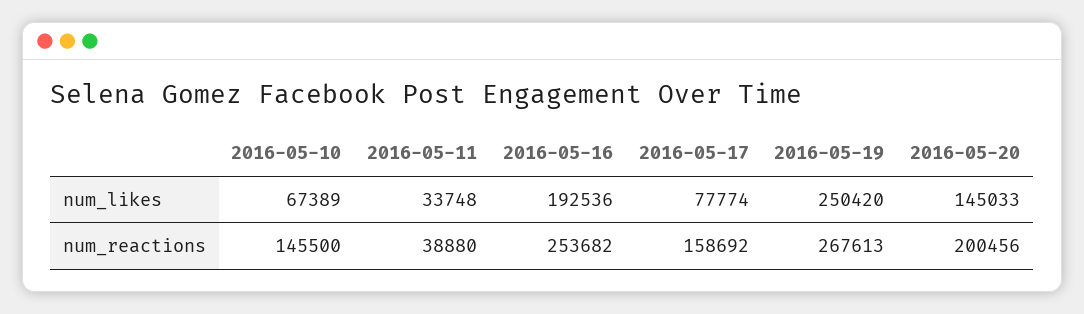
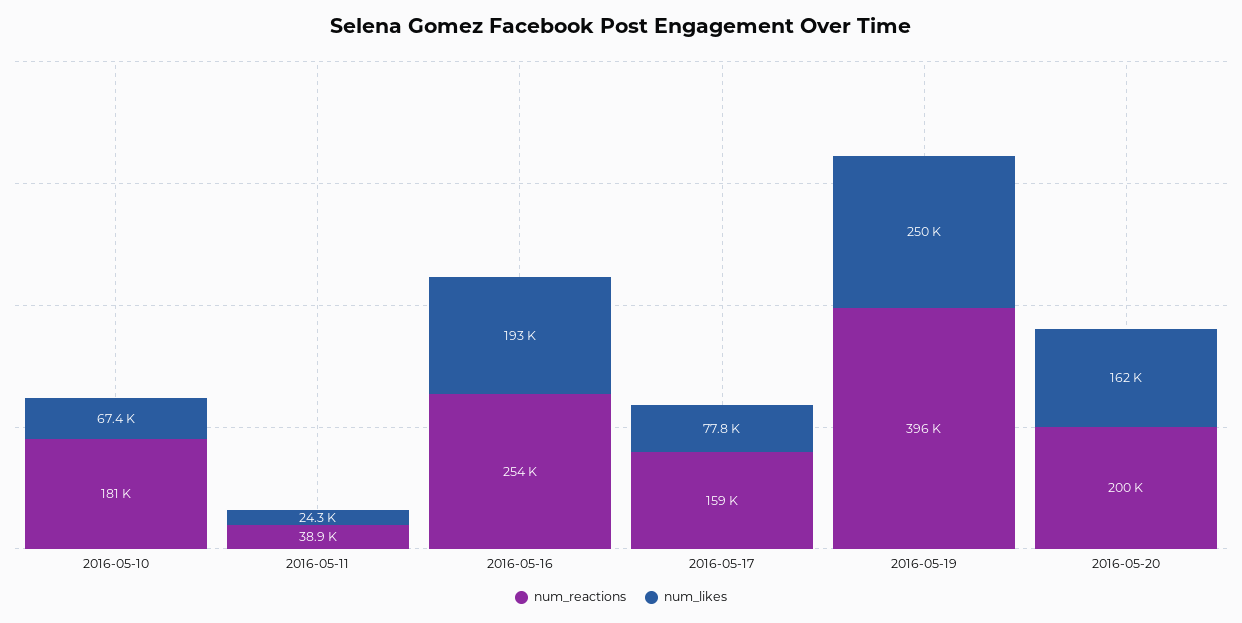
  {
    "num_likes": {
      "2016-05-10": 67389,
-     "2016-05-11": 33748,
+     "2016-05-11": 24300,
      "2016-05-16": 192536,
      "2016-05-17": 77774,
      "2016-05-19": 250420,
-     "2016-05-20": 145033
+     "2016-05-20": 162000
    },
    "num_reactions": {
-     "2016-05-10": 145500,
+     "2016-05-10": 181000,
      "2016-05-11": 38880,
      "2016-05-16": 253682,
      "2016-05-17": 158692,
-     "2016-05-19": 267613,
+     "2016-05-19": 396000,
      "2016-05-20": 200456
    }
  }

